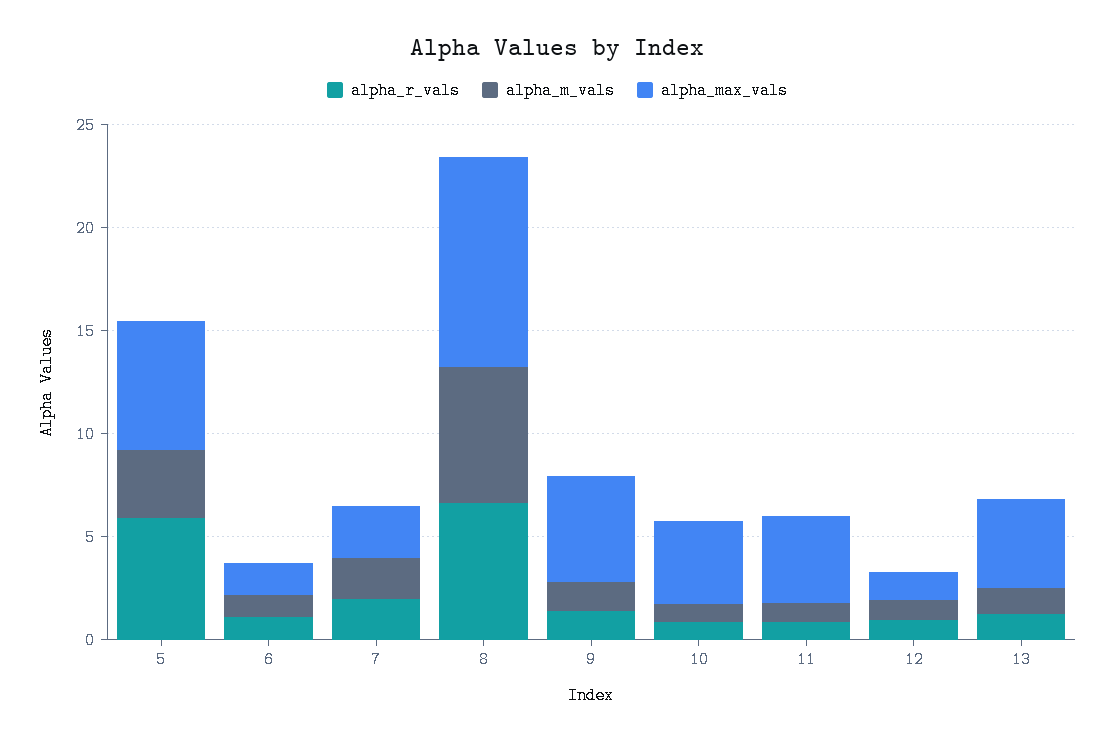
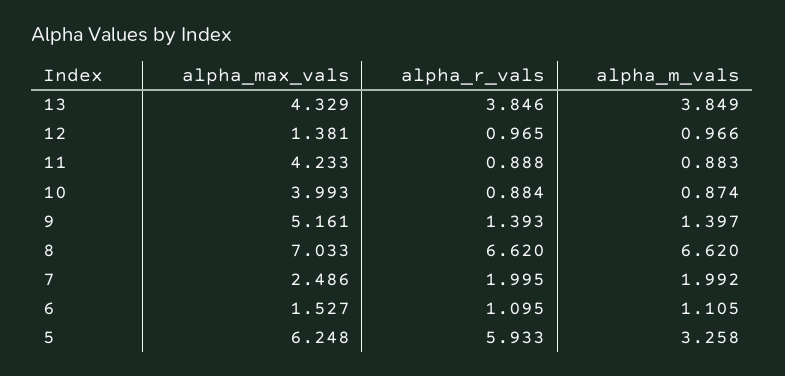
  {
    "alpha_r_vals": {
      "5": 5.933,
      "6": 1.095,
      "7": 1.995,
      "8": 6.62,
      "9": 1.393,
      "10": 0.884,
      "11": 0.888,
      "12": 0.965,
-     "13": 1
+     "13": 3.846
    },
    "alpha_m_vals": {
      "5": 3.258,
      "6": 1.105,
      "7": 1.992,
      "8": 6.62,
      "9": 1.397,
      "10": 0.874,
      "11": 0.883,
      "12": 0.966,
-     "13": 1
+     "13": 3.849
    },
    "alpha_max_vals": {
      "5": 6.248,
      "6": 1.527,
      "7": 2.486,
-     "8": 10,
+     "8": 7.033,
      "9": 5.161,
      "10": 3.993,
      "11": 4.233,
      "12": 1.381,
      "13": 4.329
    }
  }

